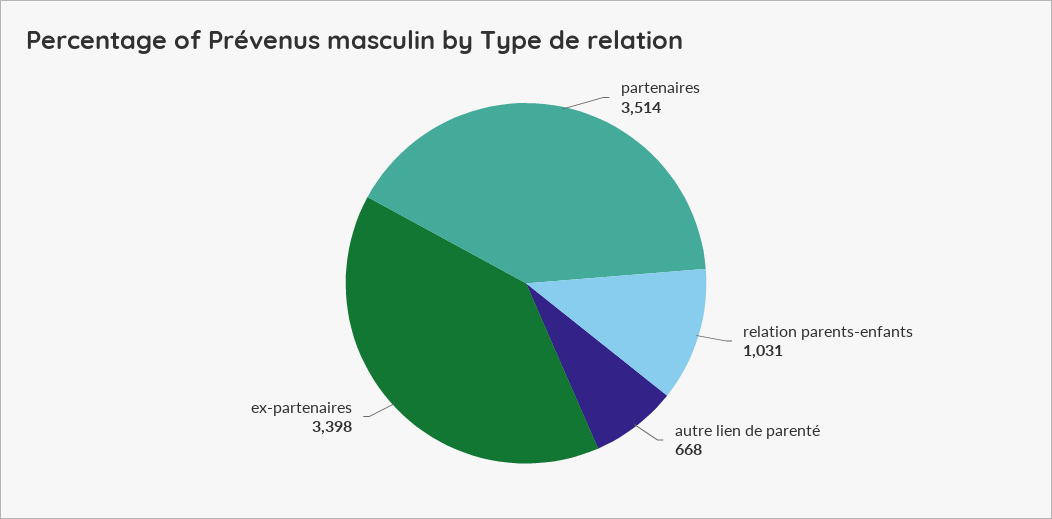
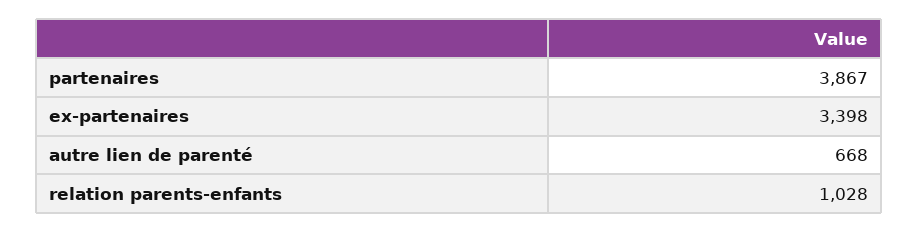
  {
-   "partenaires": 3514,
+   "partenaires": 3867,
-   "relation parents-enfants": 1031,
+   "relation parents-enfants": 1028,
    "autre lien de parenté": 668,
    "ex-partenaires": 3398
  }

